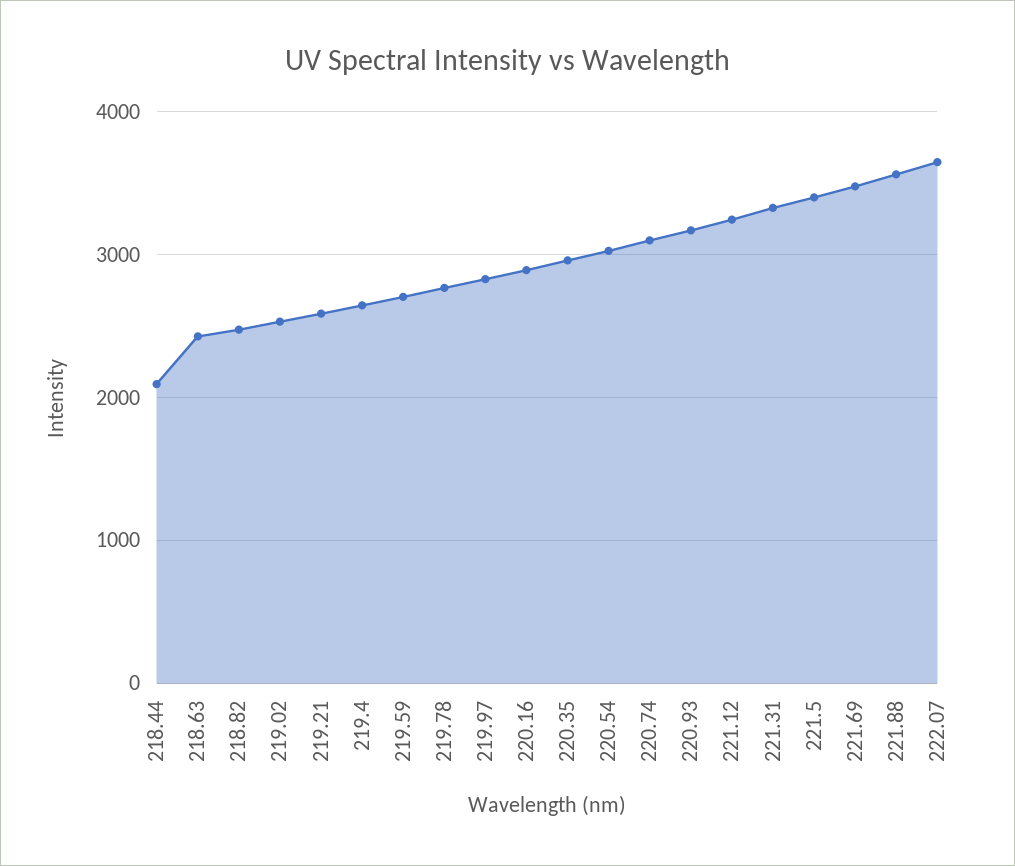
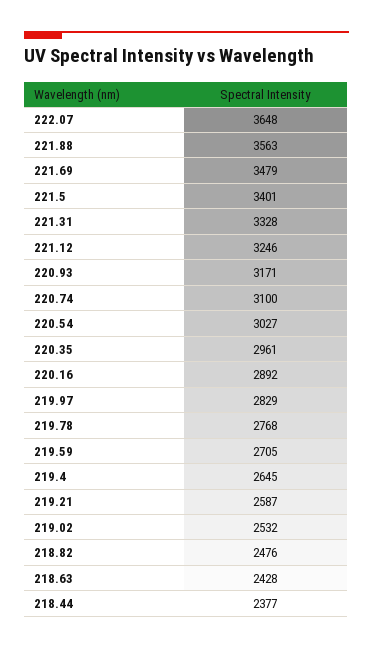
  {
-   "218.44": 2100,
+   "218.44": 2377,
    "218.63": 2428,
    "218.82": 2476,
    "219.02": 2532,
    "219.21": 2587,
    "219.4": 2645,
    "219.59": 2705,
    "219.78": 2768,
    "219.97": 2829,
    "220.16": 2892,
    "220.35": 2961,
    "220.54": 3027,
    "220.74": 3100,
    "220.93": 3171,
    "221.12": 3246,
    "221.31": 3328,
    "221.5": 3401,
    "221.69": 3479,
    "221.88": 3563,
    "222.07": 3648
  }

